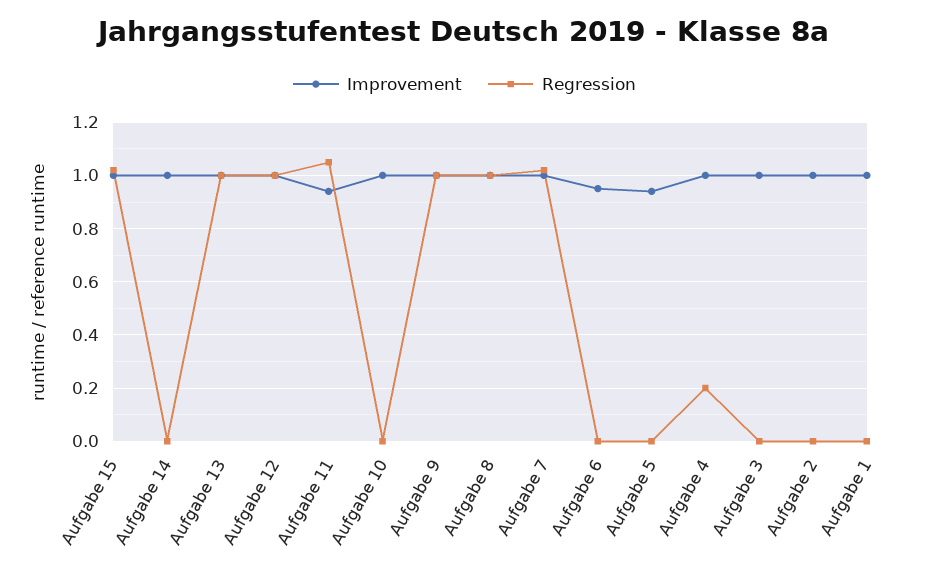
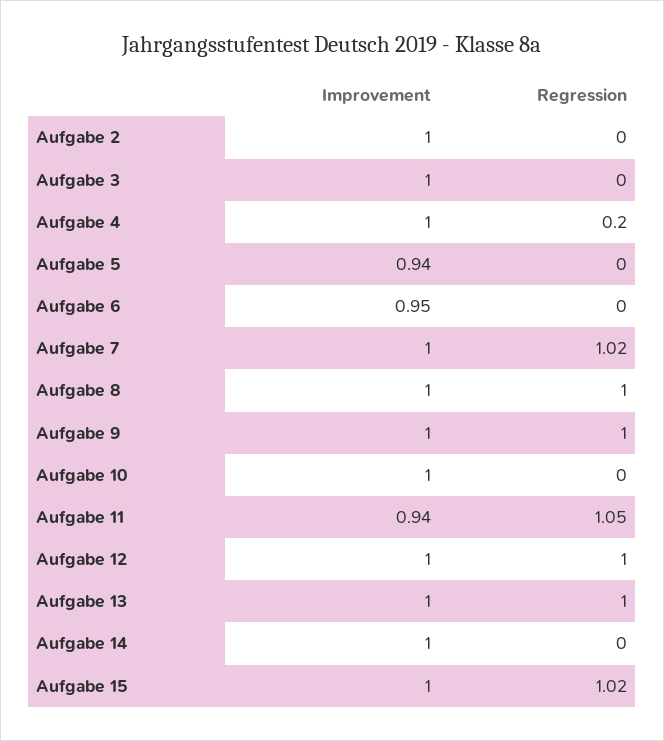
  {
    "Improvement": {
      "Aufgabe 15": 1,
      "Aufgabe 14": 1,
      "Aufgabe 13": 1,
      "Aufgabe 12": 1,
      "Aufgabe 11": 0.94,
      "Aufgabe 10": 1,
      "Aufgabe 9": 1,
      "Aufgabe 8": 1,
      "Aufgabe 7": 1,
      "Aufgabe 6": 0.95,
      "Aufgabe 5": 0.94,
      "Aufgabe 4": 1,
      "Aufgabe 3": 1,
-     "Aufgabe 2": 1,
+     "Aufgabe 2": 1
-     "Aufgabe 1": 1
    },
    "Regression": {
      "Aufgabe 15": 1.02,
      "Aufgabe 14": 0,
      "Aufgabe 13": 1,
      "Aufgabe 12": 1,
      "Aufgabe 11": 1.05,
      "Aufgabe 10": 0,
      "Aufgabe 9": 1,
      "Aufgabe 8": 1,
      "Aufgabe 7": 1.02,
      "Aufgabe 6": 0,
      "Aufgabe 5": 0,
      "Aufgabe 4": 0.2,
      "Aufgabe 3": 0,
-     "Aufgabe 2": 0,
+     "Aufgabe 2": 0
-     "Aufgabe 1": 0
    }
  }

